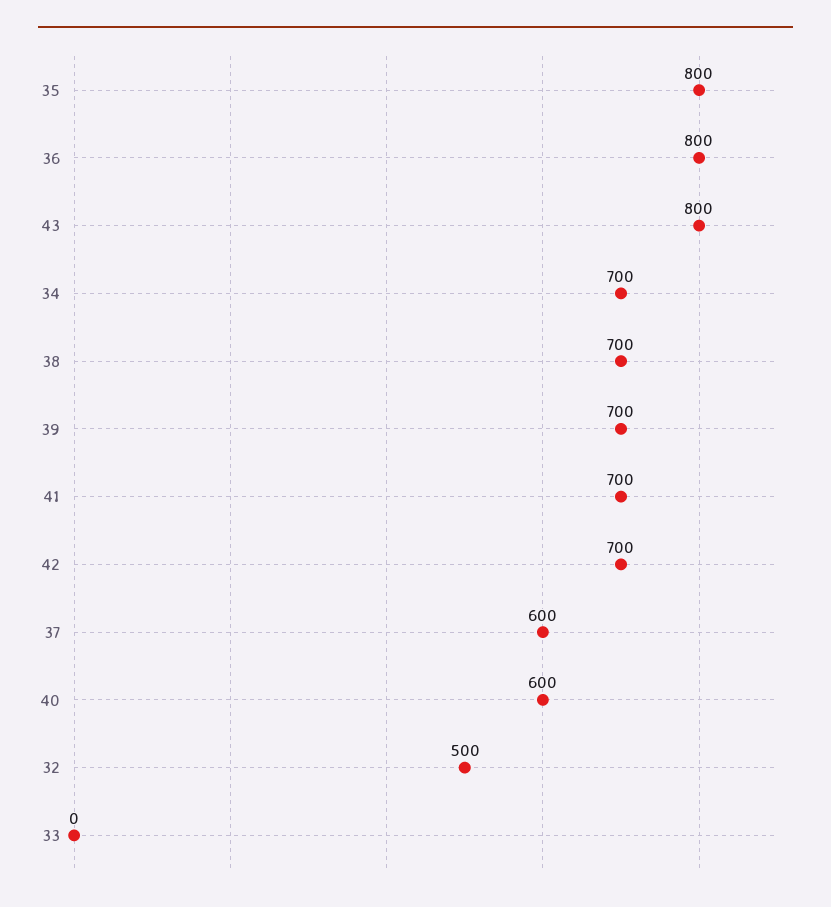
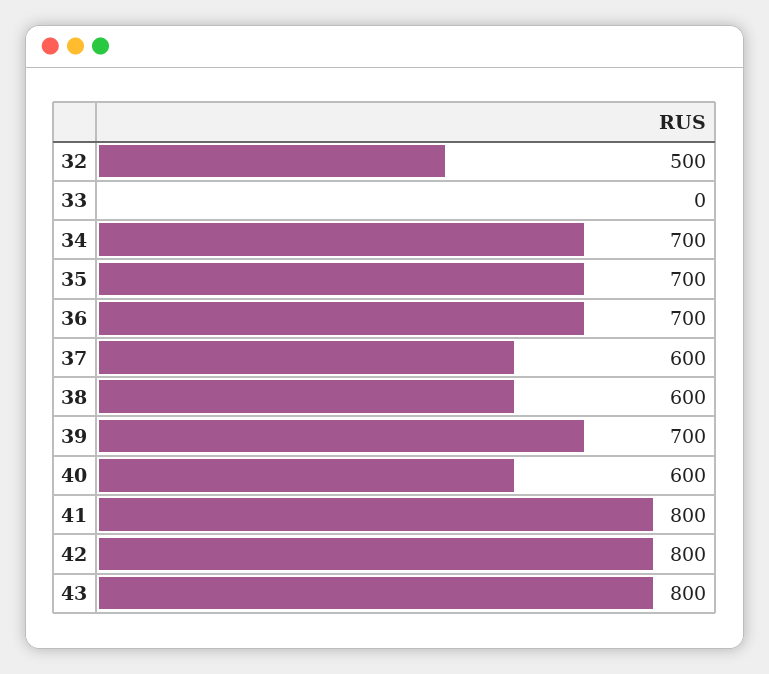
  {
-   "35": 800,
+   "35": 700,
-   "36": 800,
+   "36": 700,
    "43": 800,
    "34": 700,
-   "38": 700,
+   "38": 600,
    "39": 700,
-   "41": 700,
+   "41": 800,
-   "42": 700,
+   "42": 800,
    "37": 600,
    "40": 600,
    "32": 500,
    "33": 0
  }

